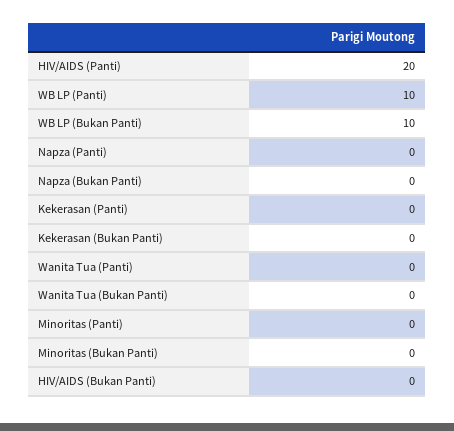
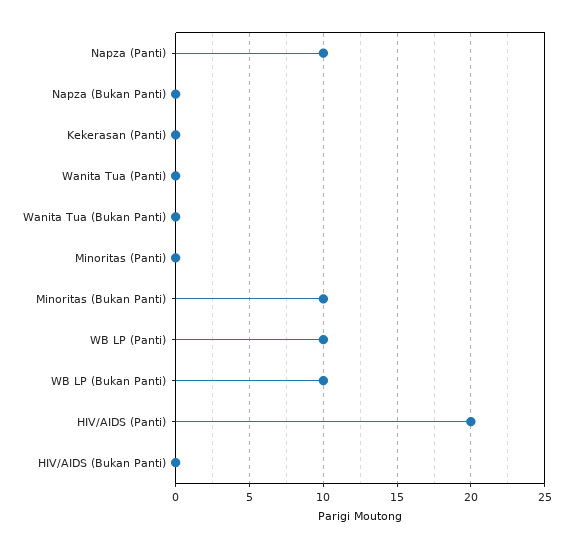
  {
    "HIV/AIDS (Panti)": 20,
    "WB LP (Panti)": 10,
    "WB LP (Bukan Panti)": 10,
-   "Napza (Panti)": 0,
+   "Napza (Panti)": 10,
    "Napza (Bukan Panti)": 0,
    "Kekerasan (Panti)": 0,
-   "Kekerasan (Bukan Panti)": 0,
    "Wanita Tua (Panti)": 0,
    "Wanita Tua (Bukan Panti)": 0,
    "Minoritas (Panti)": 0,
-   "Minoritas (Bukan Panti)": 0,
+   "Minoritas (Bukan Panti)": 10,
    "HIV/AIDS (Bukan Panti)": 0
  }

